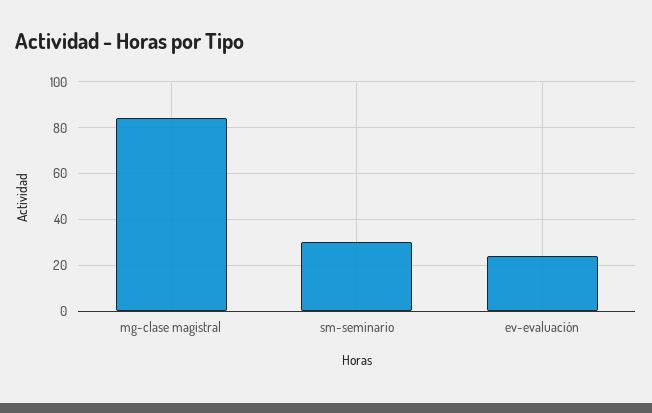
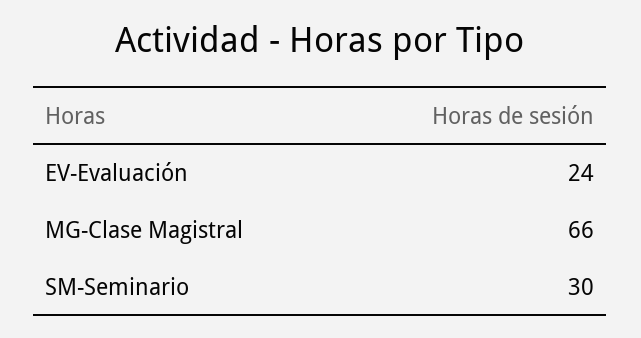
  {
-   "mg-clase magistral": 85,
+   "mg-clase magistral": 66,
    "sm-seminario": 30,
    "ev-evaluación": 24
  }

